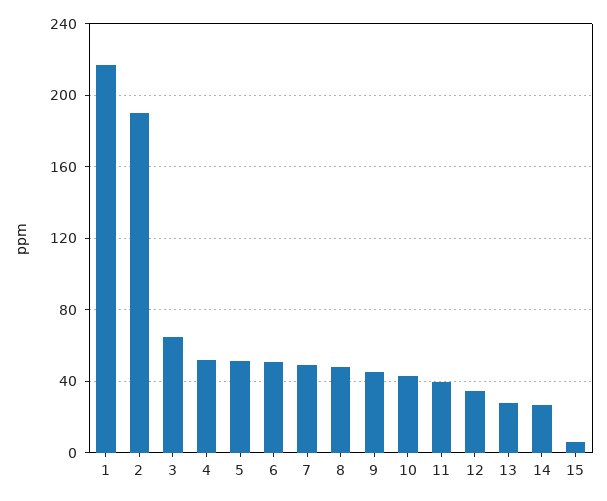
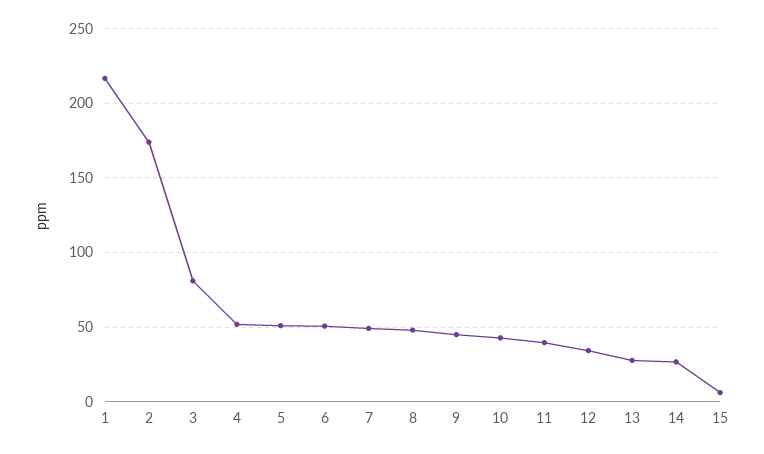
  {
    "1": 215,
-   "2": 190,
+   "2": 175,
-   "3": 65,
+   "3": 80,
    "4": 50,
    "5": 50,
    "6": 50,
    "7": 50,
    "8": 50,
    "9": 45,
    "10": 45,
    "11": 40,
    "12": 35,
    "13": 30,
    "14": 25,
    "15": 5
  }

